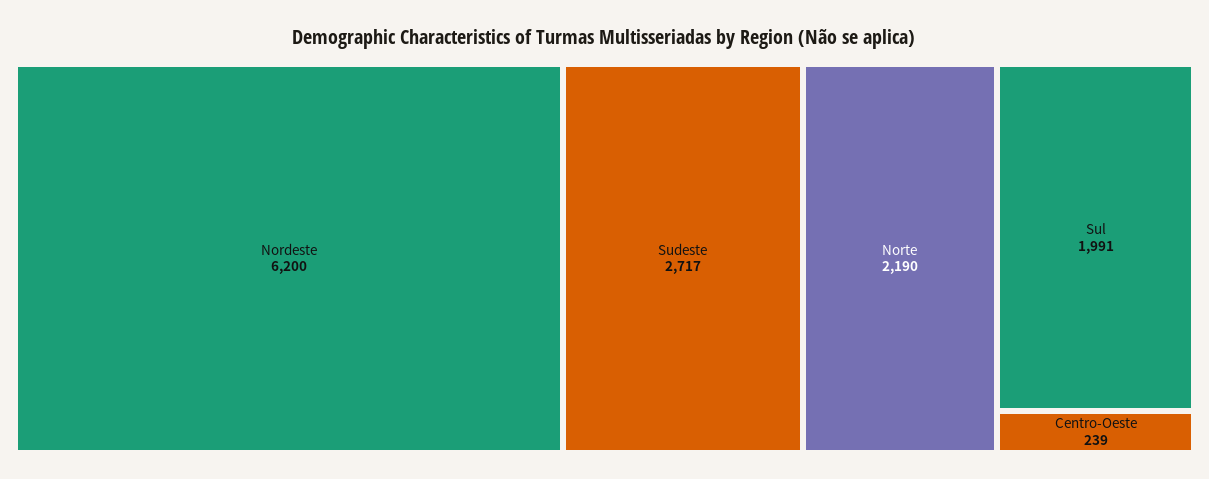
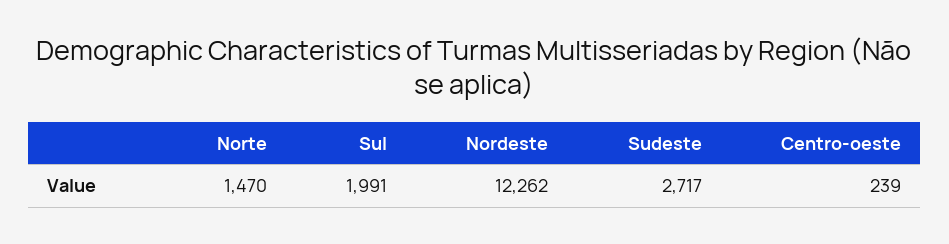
  {
-   "Nordeste": 6200,
+   "Nordeste": 12262,
    "Sudeste": 2717,
-   "Norte": 2190,
+   "Norte": 1470,
    "Sul": 1991,
    "Centro-Oeste": 239
  }

